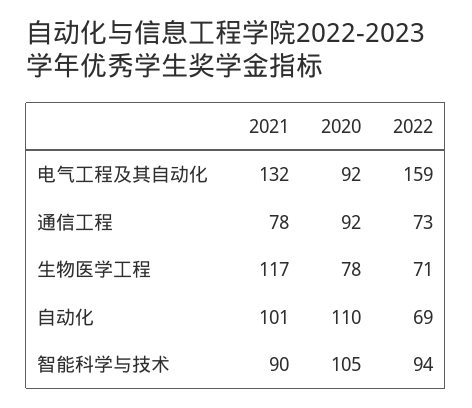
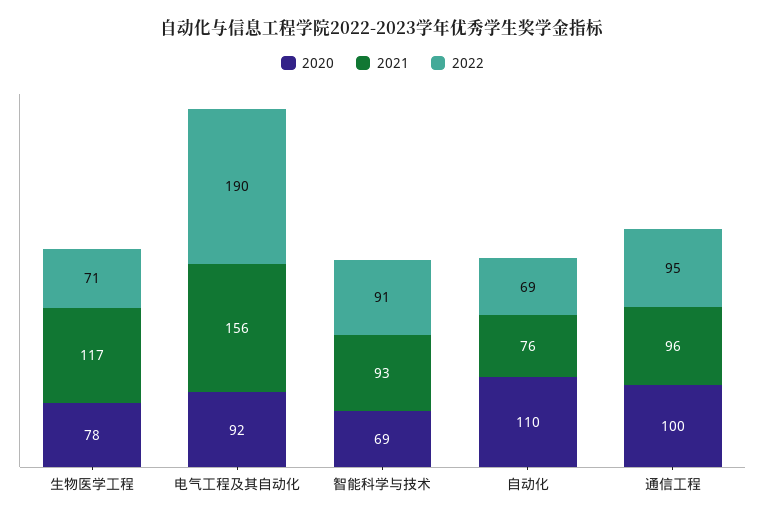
  {
    "2021": {
-     "电气工程及其自动化": 132,
+     "电气工程及其自动化": 156,
-     "通信工程": 78,
+     "通信工程": 96,
      "生物医学工程": 117,
-     "自动化": 101,
+     "自动化": 76,
-     "智能科学与技术": 90
+     "智能科学与技术": 93
    },
    "2020": {
      "电气工程及其自动化": 92,
-     "通信工程": 92,
+     "通信工程": 100,
      "生物医学工程": 78,
      "自动化": 110,
-     "智能科学与技术": 105
+     "智能科学与技术": 69
    },
    "2022": {
-     "电气工程及其自动化": 159,
+     "电气工程及其自动化": 190,
-     "通信工程": 73,
+     "通信工程": 95,
      "生物医学工程": 71,
      "自动化": 69,
-     "智能科学与技术": 94
+     "智能科学与技术": 91
    }
  }

